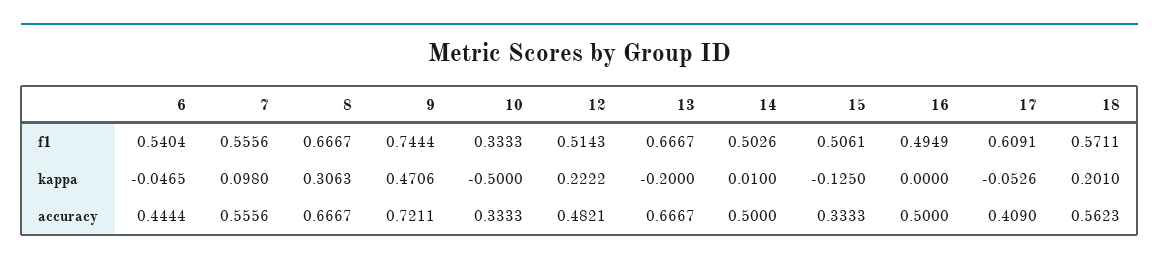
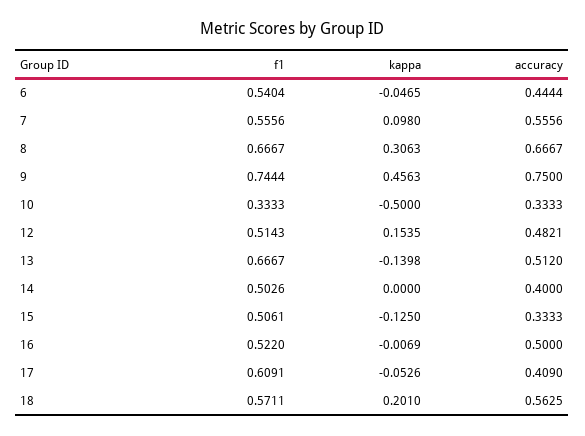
  {
    "6": {
      "f1": 0.5404,
      "kappa": -0.0465,
      "accuracy": 0.4444
    },
    "7": {
      "f1": 0.5556,
      "kappa": 0.098,
      "accuracy": 0.5556
    },
    "8": {
      "f1": 0.6667,
      "kappa": 0.3063,
      "accuracy": 0.6667
    },
    "9": {
      "f1": 0.7444,
-     "kappa": 0.4706,
+     "kappa": 0.4563,
-     "accuracy": 0.7211
+     "accuracy": 0.75
    },
    "10": {
      "f1": 0.3333,
      "kappa": -0.5,
      "accuracy": 0.3333
    },
    "12": {
      "f1": 0.5143,
-     "kappa": 0.2222,
+     "kappa": 0.1535,
      "accuracy": 0.4821
    },
    "13": {
      "f1": 0.6667,
-     "kappa": -0.2,
+     "kappa": -0.1398,
-     "accuracy": 0.6667
+     "accuracy": 0.512
    },
    "14": {
      "f1": 0.5026,
-     "kappa": 0.01,
+     "kappa": 0,
-     "accuracy": 0.5
+     "accuracy": 0.4
    },
    "15": {
      "f1": 0.5061,
      "kappa": -0.125,
      "accuracy": 0.3333
    },
    "16": {
-     "f1": 0.4949,
+     "f1": 0.522,
-     "kappa": 0,
+     "kappa": -0.0069,
      "accuracy": 0.5
    },
    "17": {
      "f1": 0.6091,
      "kappa": -0.0526,
      "accuracy": 0.409
    },
    "18": {
      "f1": 0.5711,
      "kappa": 0.201,
-     "accuracy": 0.5623
+     "accuracy": 0.5625
    }
  }

